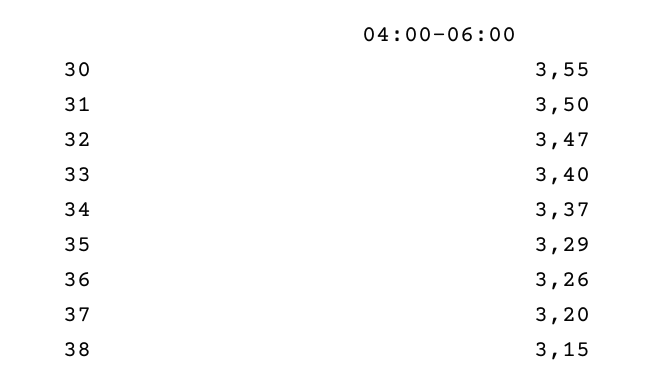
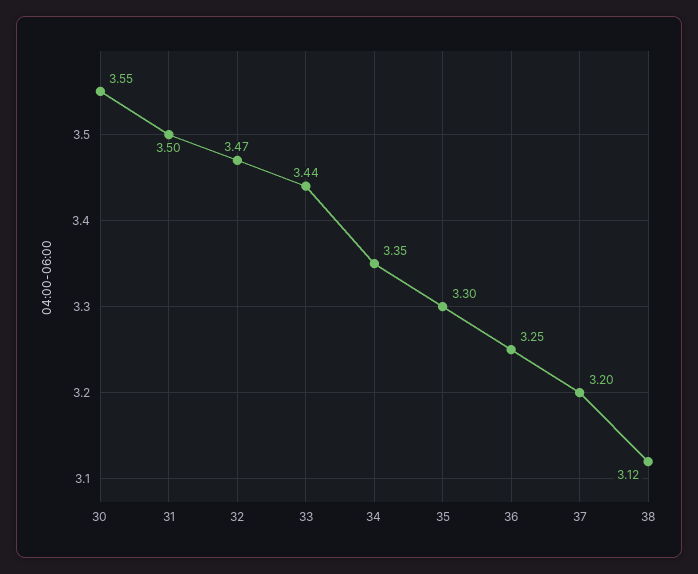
  {
    "30": 3.55,
    "31": 3.5,
    "32": 3.47,
-   "33": 3.4,
+   "33": 3.44,
-   "34": 3.37,
+   "34": 3.35,
-   "35": 3.29,
+   "35": 3.3,
-   "36": 3.26,
+   "36": 3.25,
    "37": 3.2,
-   "38": 3.15
+   "38": 3.12
  }

